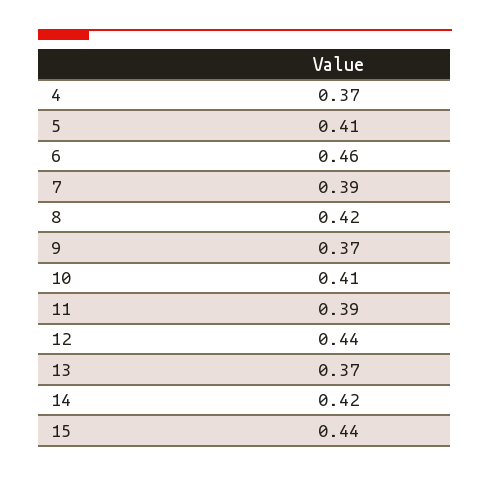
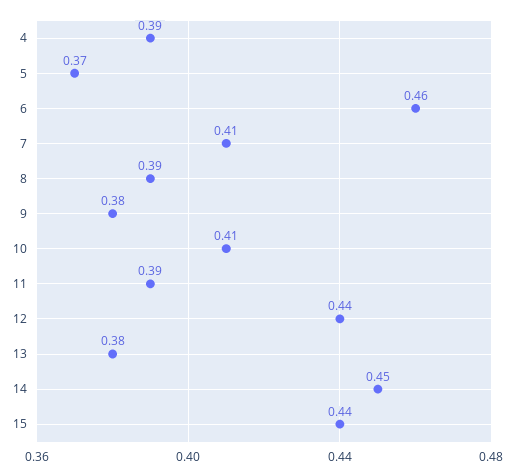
  {
-   "4": 0.37,
+   "4": 0.39,
-   "5": 0.41,
+   "5": 0.37,
    "6": 0.46,
-   "7": 0.39,
+   "7": 0.41,
-   "8": 0.42,
+   "8": 0.39,
-   "9": 0.37,
+   "9": 0.38,
    "10": 0.41,
    "11": 0.39,
    "12": 0.44,
-   "13": 0.37,
+   "13": 0.38,
-   "14": 0.42,
+   "14": 0.45,
    "15": 0.44
  }

